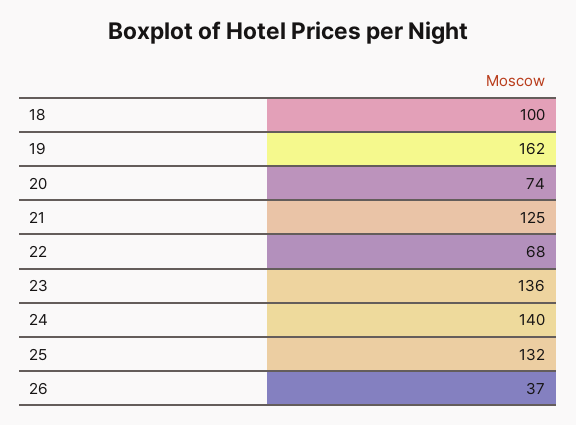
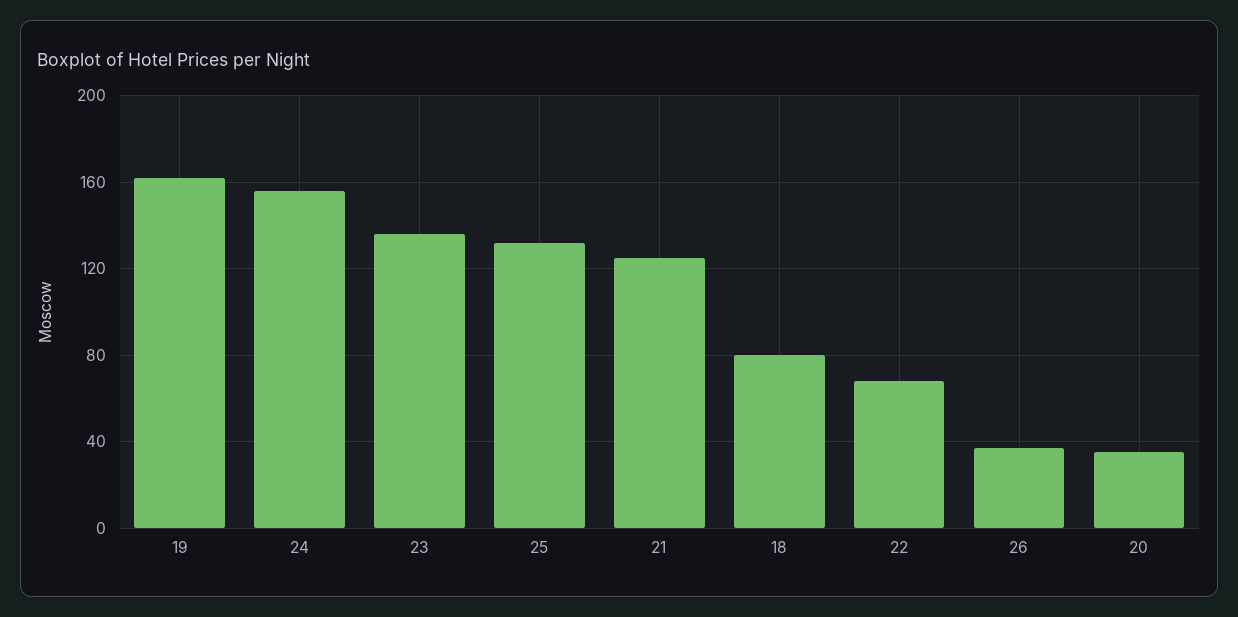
  {
-   "18": 100,
+   "18": 80,
    "19": 162,
-   "20": 74,
+   "20": 35,
    "21": 125,
    "22": 68,
    "23": 136,
-   "24": 140,
+   "24": 155,
    "25": 132,
    "26": 37
  }

